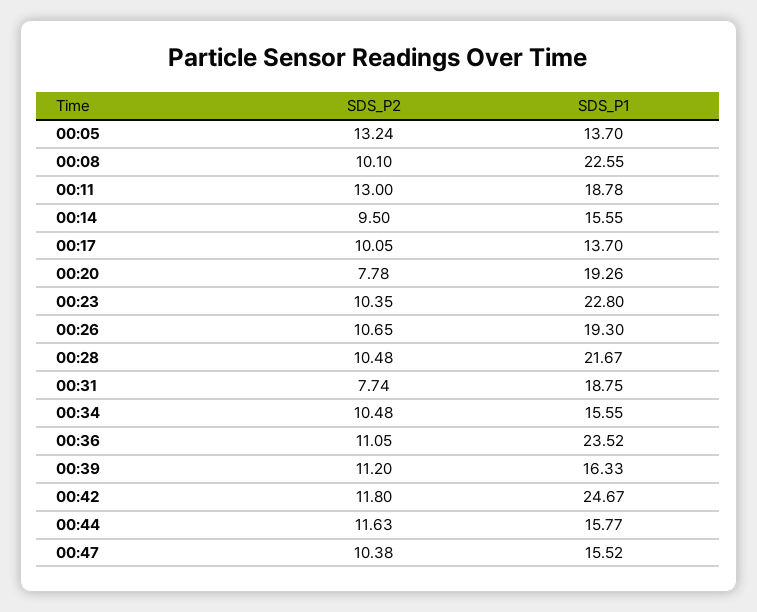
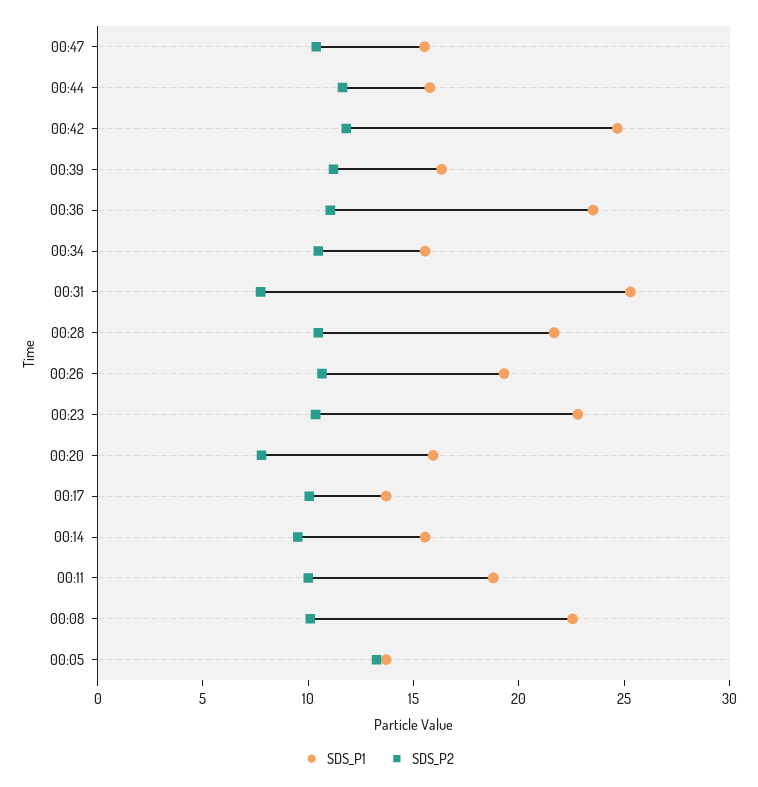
  {
    "SDS_P2": {
      "00:05": 13.24,
      "00:08": 10.1,
-     "00:11": 13,
+     "00:11": 10,
      "00:14": 9.5,
      "00:17": 10.05,
      "00:20": 7.78,
      "00:23": 10.35,
      "00:26": 10.65,
      "00:28": 10.48,
      "00:31": 7.74,
      "00:34": 10.48,
      "00:36": 11.05,
      "00:39": 11.2,
      "00:42": 11.8,
      "00:44": 11.63,
      "00:47": 10.38
    },
    "SDS_P1": {
      "00:05": 13.7,
      "00:08": 22.55,
      "00:11": 18.78,
      "00:14": 15.55,
      "00:17": 13.7,
-     "00:20": 19.26,
+     "00:20": 16,
      "00:23": 22.8,
      "00:26": 19.3,
      "00:28": 21.67,
-     "00:31": 18.75,
+     "00:31": 25,
      "00:34": 15.55,
      "00:36": 23.52,
      "00:39": 16.33,
      "00:42": 24.67,
      "00:44": 15.77,
      "00:47": 15.52
    }
  }

